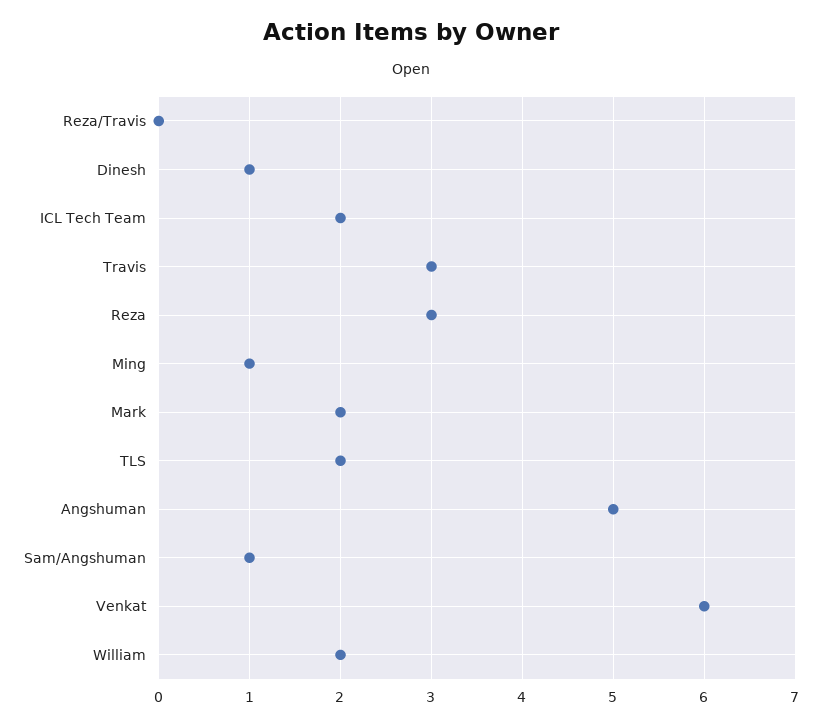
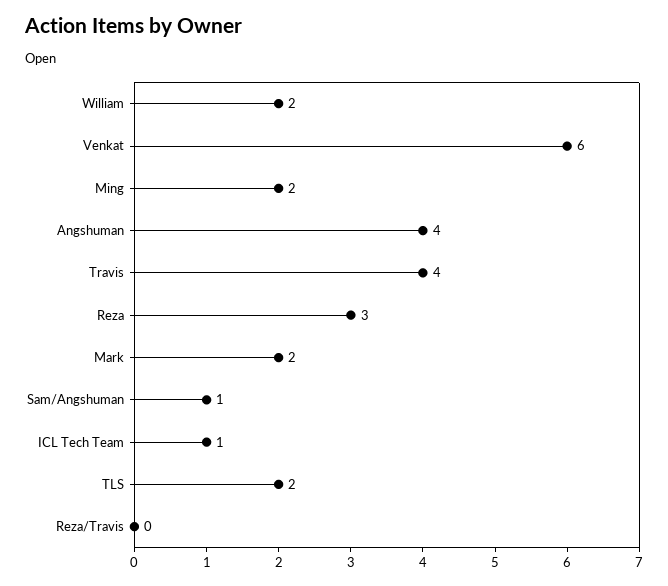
  {
    "Reza/Travis": 0,
-   "Dinesh": 1,
-   "ICL Tech Team": 2,
+   "ICL Tech Team": 1,
-   "Travis": 3,
+   "Travis": 4,
    "Reza": 3,
-   "Ming": 1,
+   "Ming": 2,
    "Mark": 2,
    "TLS": 2,
-   "Angshuman": 5,
+   "Angshuman": 4,
    "Sam/Angshuman": 1,
    "Venkat": 6,
    "William": 2
  }

